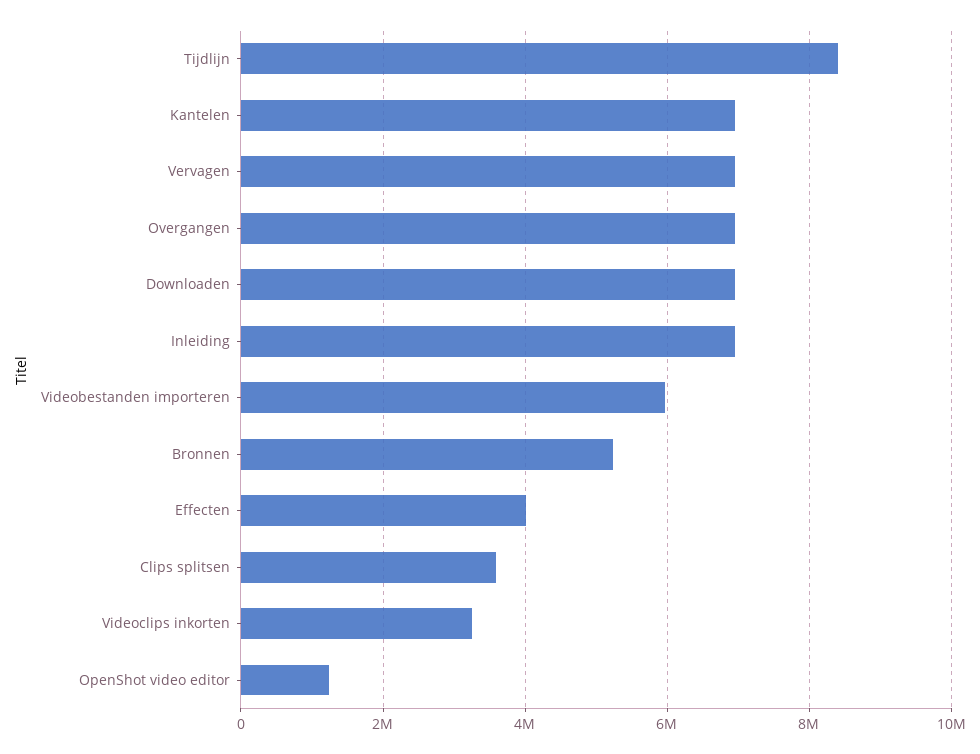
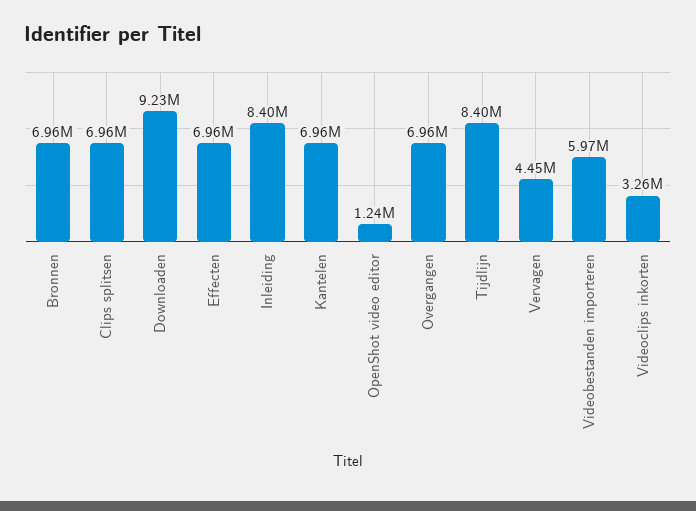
  {
    "Tijdlijn": 8400000,
    "Kantelen": 6960000,
-   "Vervagen": 7000000,
+   "Vervagen": 4450000,
    "Overgangen": 6960000,
-   "Downloaden": 7000000,
+   "Downloaden": 9230000,
-   "Inleiding": 7000000,
+   "Inleiding": 8400000,
    "Videobestanden importeren": 5970000,
-   "Bronnen": 5200000,
+   "Bronnen": 6960000,
-   "Effecten": 4000000,
+   "Effecten": 6960000,
-   "Clips splitsen": 3600000,
+   "Clips splitsen": 6960000,
    "Videoclips inkorten": 3260000,
    "OpenShot video editor": 1240000
  }

